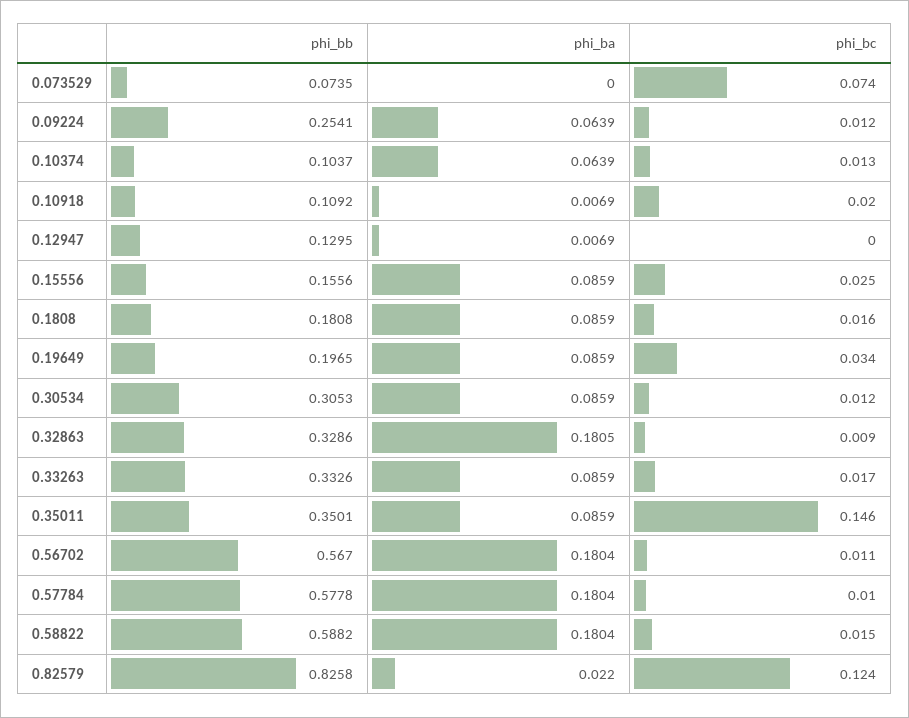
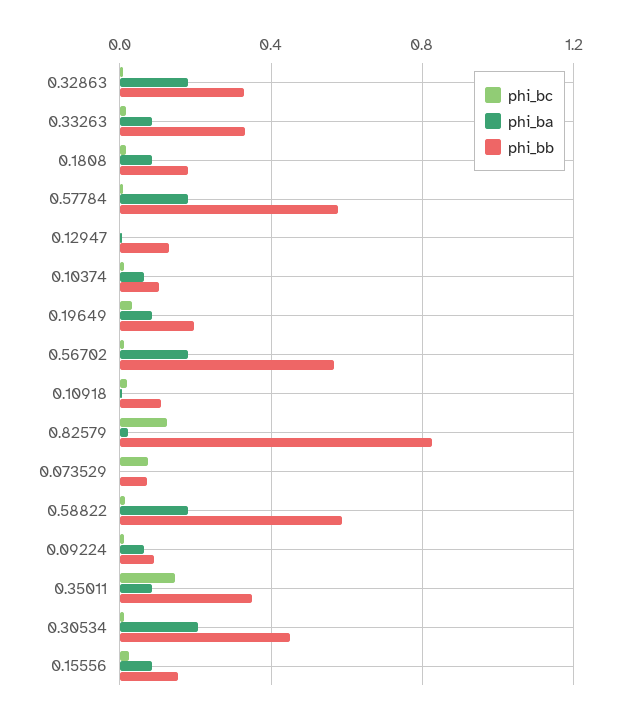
  {
    "phi_bb": {
      "0.073529": 0.0735,
-     "0.09224": 0.2541,
+     "0.09224": 0.1,
      "0.10374": 0.1037,
      "0.10918": 0.1092,
      "0.12947": 0.1295,
      "0.15556": 0.1556,
      "0.1808": 0.1808,
      "0.19649": 0.1965,
-     "0.30534": 0.3053,
+     "0.30534": 0.45,
      "0.32863": 0.3286,
      "0.33263": 0.3326,
      "0.35011": 0.3501,
      "0.56702": 0.567,
      "0.57784": 0.5778,
      "0.58822": 0.5882,
      "0.82579": 0.8258
    },
    "phi_ba": {
      "0.073529": 0,
      "0.09224": 0.0639,
      "0.10374": 0.0639,
      "0.10918": 0.0069,
      "0.12947": 0.0069,
      "0.15556": 0.0859,
      "0.1808": 0.0859,
      "0.19649": 0.0859,
-     "0.30534": 0.0859,
+     "0.30534": 0.2,
      "0.32863": 0.1805,
      "0.33263": 0.0859,
      "0.35011": 0.0859,
      "0.56702": 0.1804,
      "0.57784": 0.1804,
      "0.58822": 0.1804,
      "0.82579": 0.022
    },
    "phi_bc": {
      "0.073529": 0.074,
      "0.09224": 0.012,
      "0.10374": 0.013,
      "0.10918": 0.02,
      "0.12947": 0,
      "0.15556": 0.025,
      "0.1808": 0.016,
      "0.19649": 0.034,
      "0.30534": 0.012,
      "0.32863": 0.009,
      "0.33263": 0.017,
      "0.35011": 0.146,
      "0.56702": 0.011,
      "0.57784": 0.01,
      "0.58822": 0.015,
      "0.82579": 0.124
    }
  }

